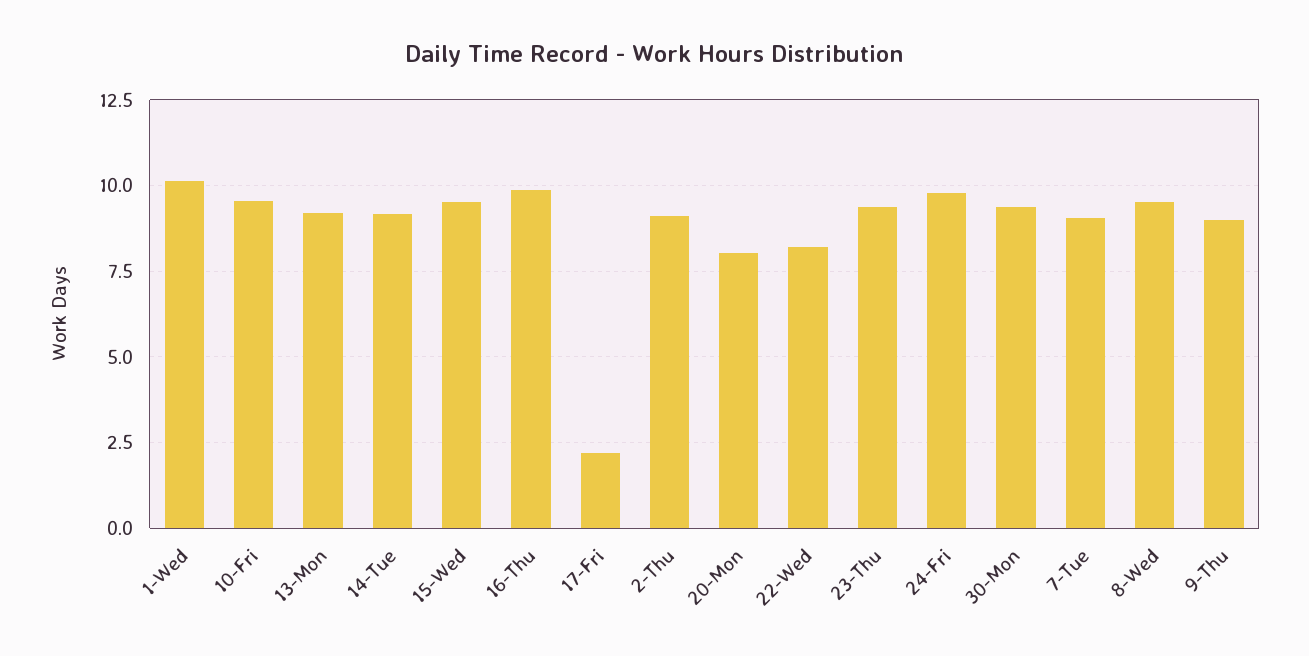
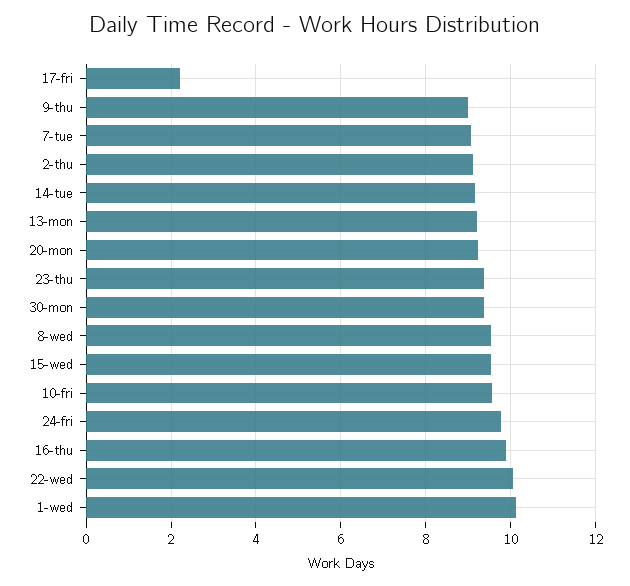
  {
    "1-Wed": 10.2,
    "10-Fri": 9.6,
    "13-Mon": 9.2,
    "14-Tue": 9.2,
    "15-Wed": 9.6,
    "16-Thu": 9.8,
    "17-Fri": 2.2,
    "2-Thu": 9.2,
-   "20-Mon": 8,
+   "20-Mon": 9.2,
-   "22-Wed": 8.25,
+   "22-Wed": 10,
    "23-Thu": 9.4,
    "24-Fri": 9.8,
    "30-Mon": 9.4,
    "7-Tue": 9,
    "8-Wed": 9.6,
    "9-Thu": 9
  }

